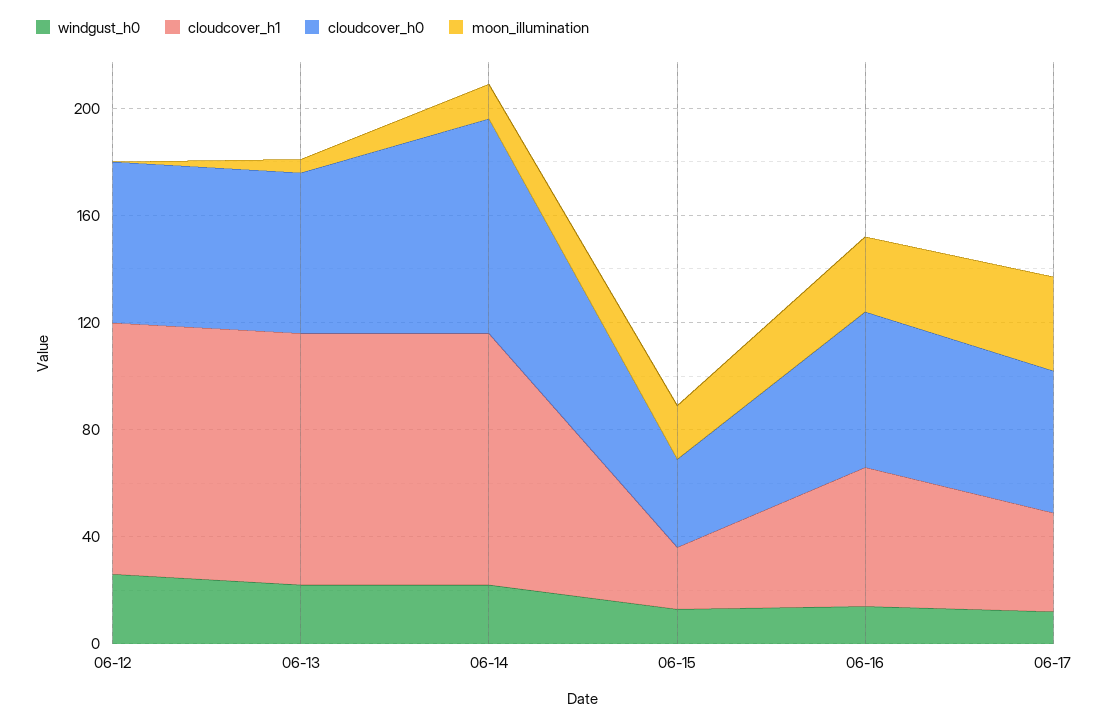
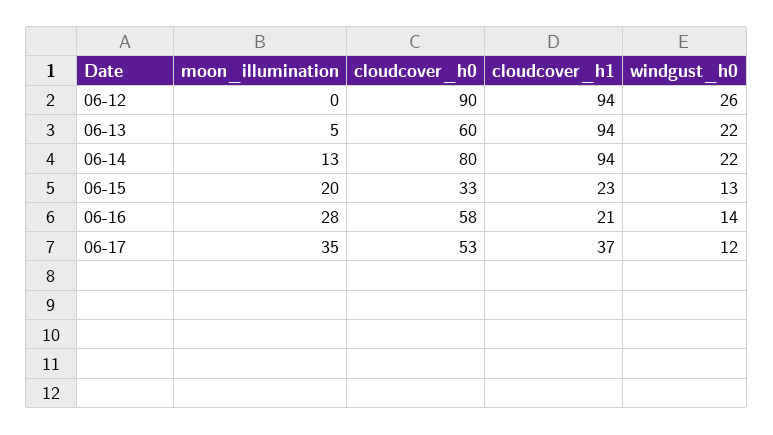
  {
    "windgust_h0": {
      "06-12": 26,
      "06-13": 22,
      "06-14": 22,
      "06-15": 13,
      "06-16": 14,
      "06-17": 12
    },
    "cloudcover_h1": {
      "06-12": 94,
      "06-13": 94,
      "06-14": 94,
      "06-15": 23,
-     "06-16": 50,
+     "06-16": 21,
      "06-17": 37
    },
    "cloudcover_h0": {
-     "06-12": 60,
+     "06-12": 90,
      "06-13": 60,
      "06-14": 80,
      "06-15": 33,
      "06-16": 58,
      "06-17": 53
    },
    "moon_illumination": {
      "06-12": 0,
      "06-13": 5,
      "06-14": 13,
      "06-15": 20,
      "06-16": 28,
      "06-17": 35
    }
  }

